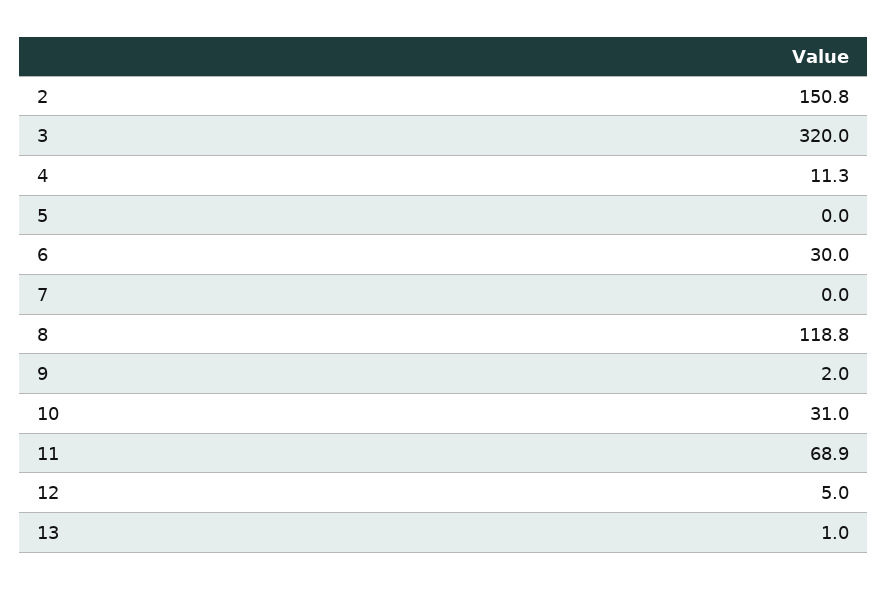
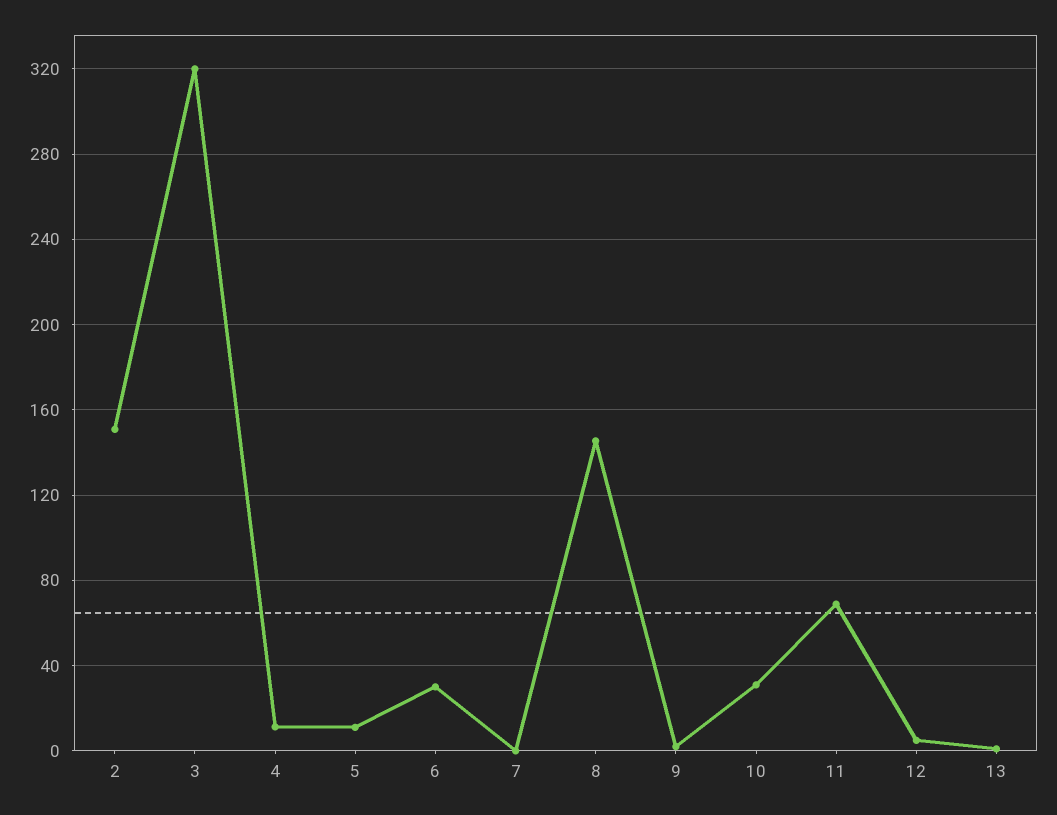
  {
    "2": 150.8,
    "3": 320,
    "4": 11.3,
-   "5": 0,
+   "5": 10,
    "6": 30,
    "7": 0,
-   "8": 118.8,
+   "8": 145,
    "9": 2,
    "10": 31,
    "11": 68.9,
    "12": 5,
    "13": 1
  }

